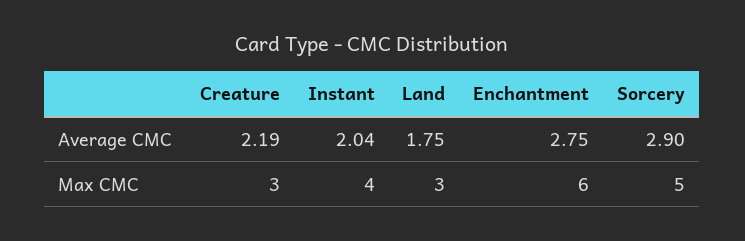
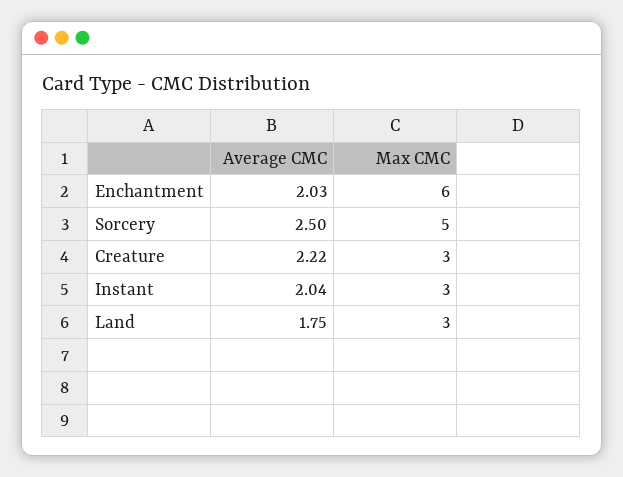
  {
    "Creature": {
-     "Average CMC": 2.19,
+     "Average CMC": 2.22,
      "Max CMC": 3
    },
    "Instant": {
      "Average CMC": 2.04,
-     "Max CMC": 4
+     "Max CMC": 3
    },
    "Land": {
      "Average CMC": 1.75,
      "Max CMC": 3
    },
    "Enchantment": {
-     "Average CMC": 2.75,
+     "Average CMC": 2.03,
      "Max CMC": 6
    },
    "Sorcery": {
-     "Average CMC": 2.9,
+     "Average CMC": 2.5,
      "Max CMC": 5
    }
  }

